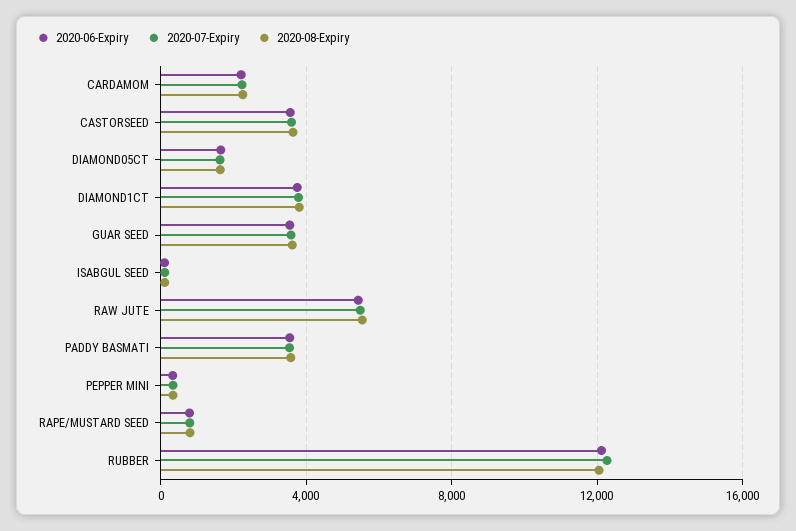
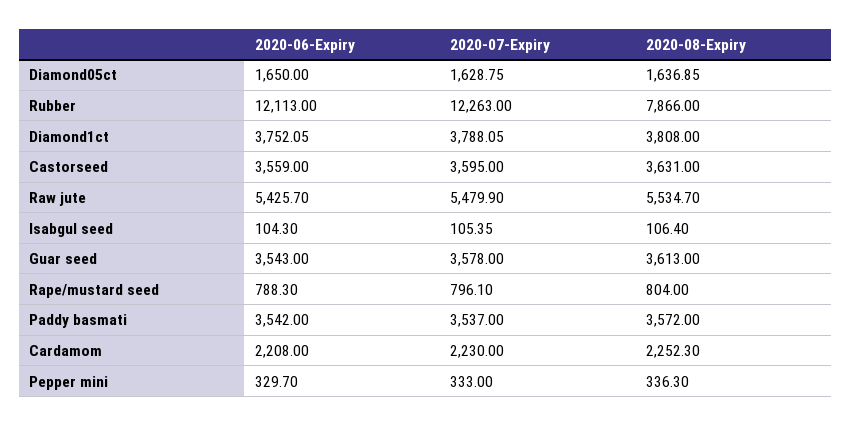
  {
    "2020-06-Expiry": {
      "CARDAMOM": 2208,
      "CASTORSEED": 3559,
      "DIAMOND05CT": 1650,
      "DIAMOND1CT": 3752.05,
      "GUAR SEED": 3543,
      "ISABGUL SEED": 104.3,
      "RAW JUTE": 5425.7,
      "PADDY BASMATI": 3542,
      "PEPPER MINI": 329.7,
      "RAPE/MUSTARD SEED": 788.3,
      "RUBBER": 12113
    },
    "2020-07-Expiry": {
      "CARDAMOM": 2230,
      "CASTORSEED": 3595,
      "DIAMOND05CT": 1628.75,
      "DIAMOND1CT": 3788.05,
      "GUAR SEED": 3578,
      "ISABGUL SEED": 105.35,
      "RAW JUTE": 5479.9,
      "PADDY BASMATI": 3537,
      "PEPPER MINI": 333,
      "RAPE/MUSTARD SEED": 796.1,
      "RUBBER": 12263
    },
    "2020-08-Expiry": {
      "CARDAMOM": 2252.3,
      "CASTORSEED": 3631,
      "DIAMOND05CT": 1636.85,
      "DIAMOND1CT": 3808,
      "GUAR SEED": 3613,
      "ISABGUL SEED": 106.4,
      "RAW JUTE": 5534.7,
      "PADDY BASMATI": 3572,
      "PEPPER MINI": 336.3,
      "RAPE/MUSTARD SEED": 804,
-     "RUBBER": 12000
+     "RUBBER": 7866
    }
  }

